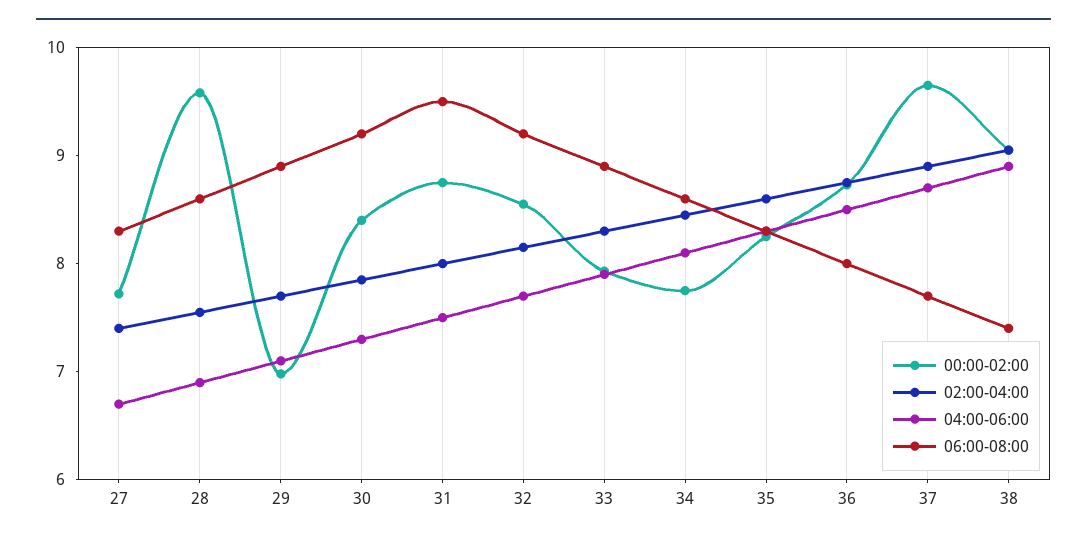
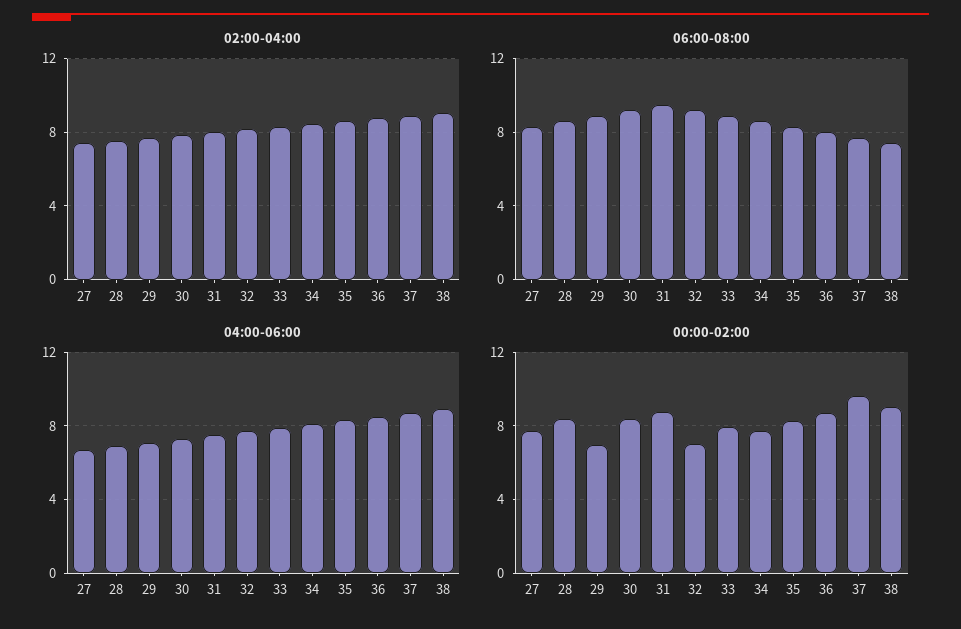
  {
    "00:00-02:00": {
      "27": 7.8,
-     "28": 9.6,
+     "28": 8.5,
      "29": 7,
      "30": 8.4,
      "31": 8.8,
-     "32": 8.6,
+     "32": 7,
      "33": 8,
      "34": 7.8,
      "35": 8.2,
      "36": 8.8,
      "37": 9.6,
      "38": 9
    },
    "02:00-04:00": {
      "27": 7.4,
      "28": 7.6,
      "29": 7.8,
      "30": 7.8,
      "31": 8,
      "32": 8.2,
      "33": 8.4,
      "34": 8.4,
      "35": 8.6,
      "36": 8.8,
      "37": 9,
      "38": 9
    },
    "04:00-06:00": {
      "27": 6.8,
      "28": 7,
      "29": 7.2,
      "30": 7.4,
      "31": 7.6,
      "32": 7.8,
      "33": 8,
      "34": 8.2,
      "35": 8.4,
      "36": 8.6,
      "37": 8.8,
      "38": 9
    },
    "06:00-08:00": {
      "27": 8.4,
      "28": 8.6,
      "29": 9,
      "30": 9.2,
      "31": 9.6,
      "32": 9.2,
      "33": 9,
      "34": 8.6,
      "35": 8.4,
      "36": 8,
      "37": 7.8,
      "38": 7.4
    }
  }

